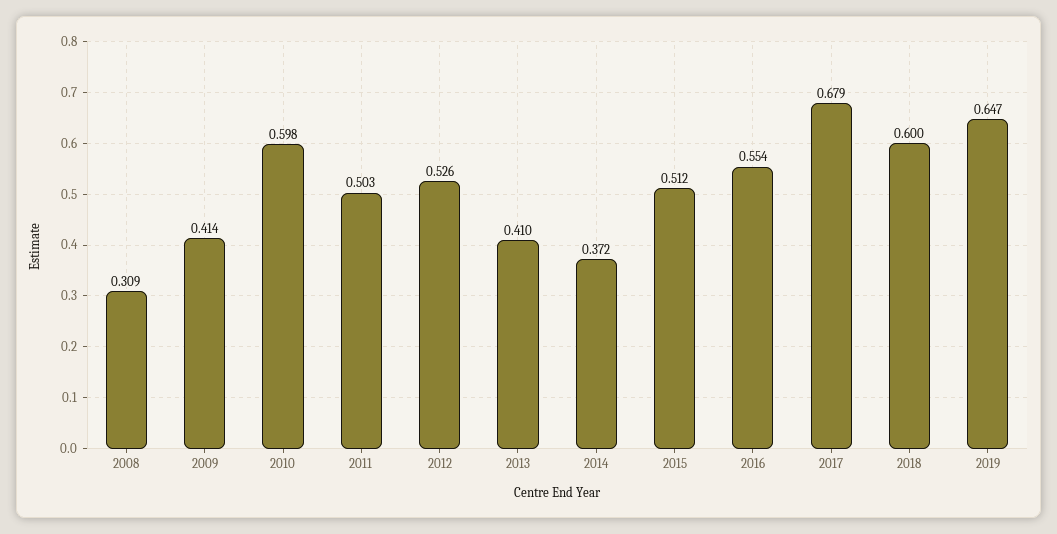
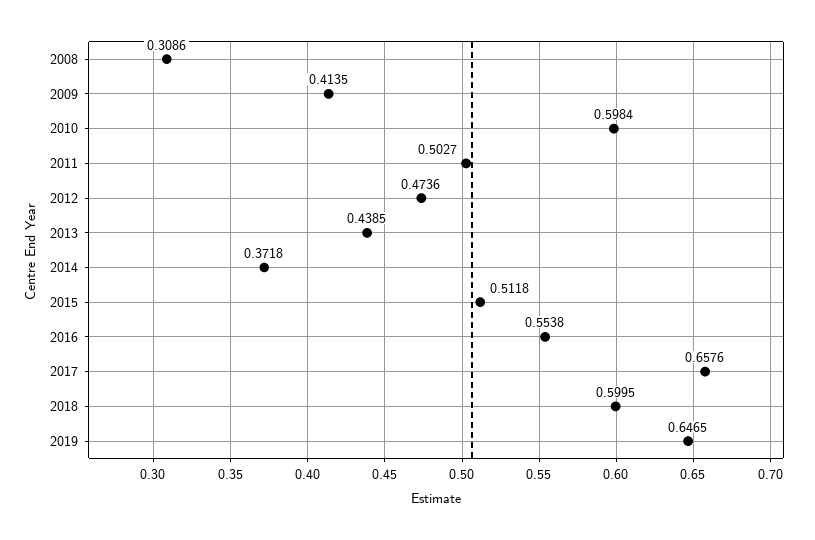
  {
    "2008": 0.3086,
    "2009": 0.4135,
    "2010": 0.5984,
    "2011": 0.5027,
-   "2012": 0.526,
+   "2012": 0.4736,
-   "2013": 0.41,
+   "2013": 0.4385,
    "2014": 0.3718,
    "2015": 0.5118,
    "2016": 0.5538,
-   "2017": 0.679,
+   "2017": 0.6576,
    "2018": 0.5995,
    "2019": 0.6465
  }

